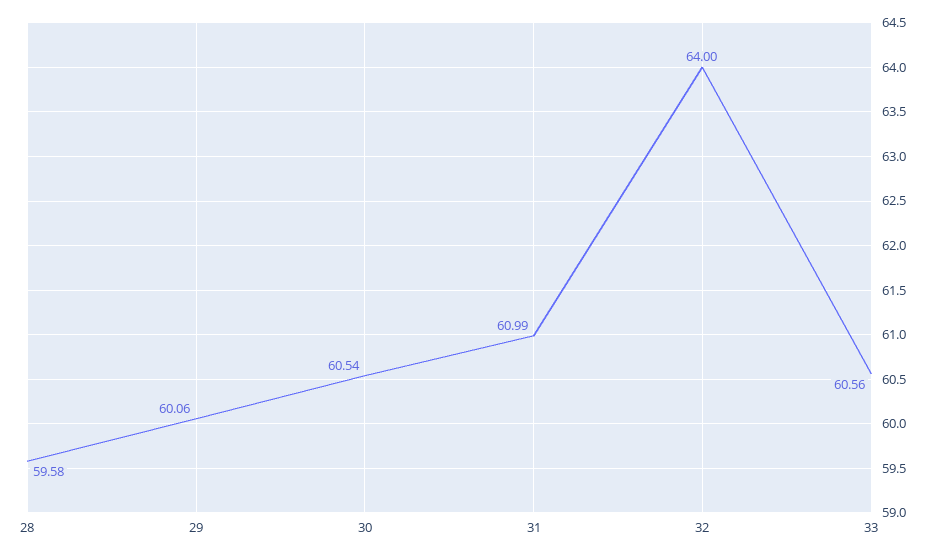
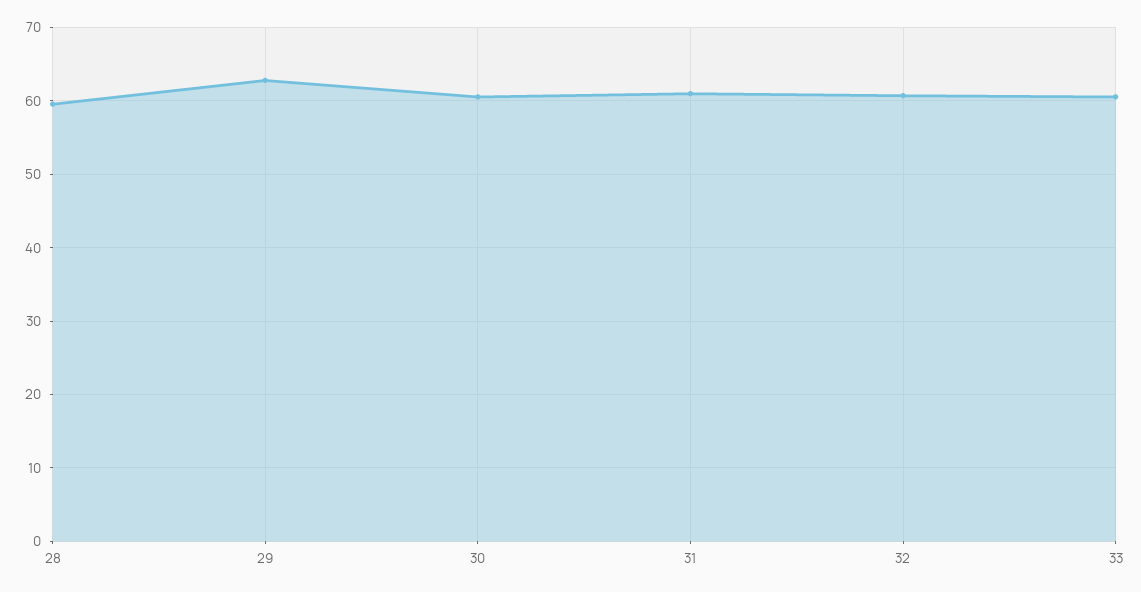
  {
    "28": 59.58,
-   "29": 60.06,
+   "29": 63,
    "30": 60.54,
    "31": 60.99,
-   "32": 64,
+   "32": 61,
    "33": 60.56
  }

